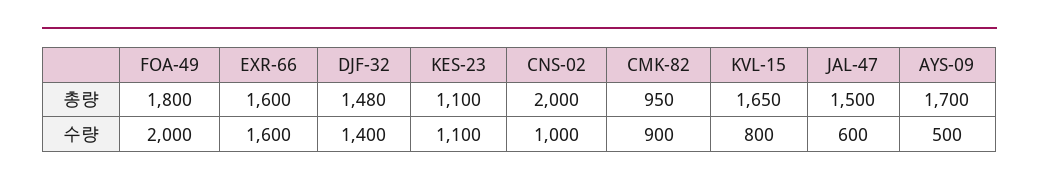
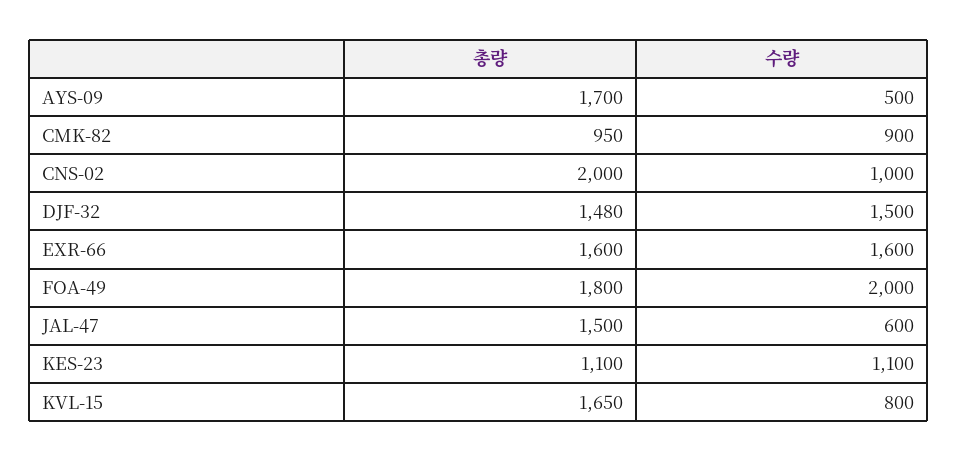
  {
    "FOA-49": {
      "총량": 1800,
      "수량": 2000
    },
    "EXR-66": {
      "총량": 1600,
      "수량": 1600
    },
    "DJF-32": {
      "총량": 1480,
-     "수량": 1400
+     "수량": 1500
    },
    "KES-23": {
      "총량": 1100,
      "수량": 1100
    },
    "CNS-02": {
      "총량": 2000,
      "수량": 1000
    },
    "CMK-82": {
      "총량": 950,
      "수량": 900
    },
    "KVL-15": {
      "총량": 1650,
      "수량": 800
    },
    "JAL-47": {
      "총량": 1500,
      "수량": 600
    },
    "AYS-09": {
      "총량": 1700,
      "수량": 500
    }
  }

